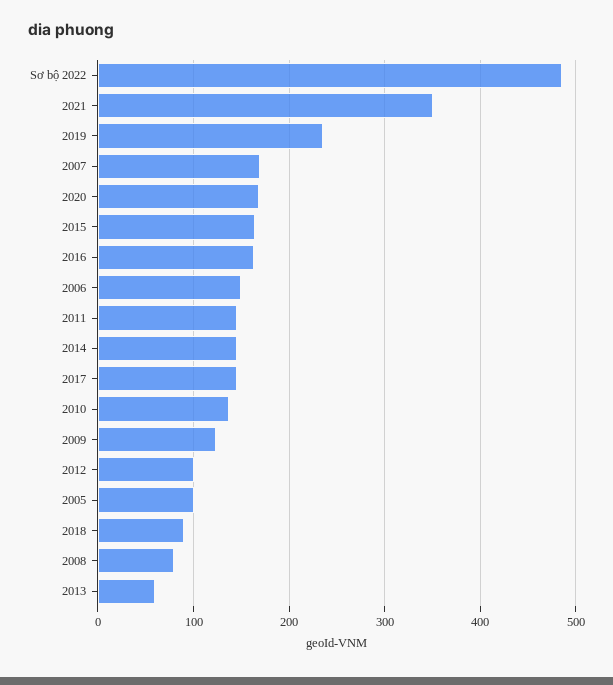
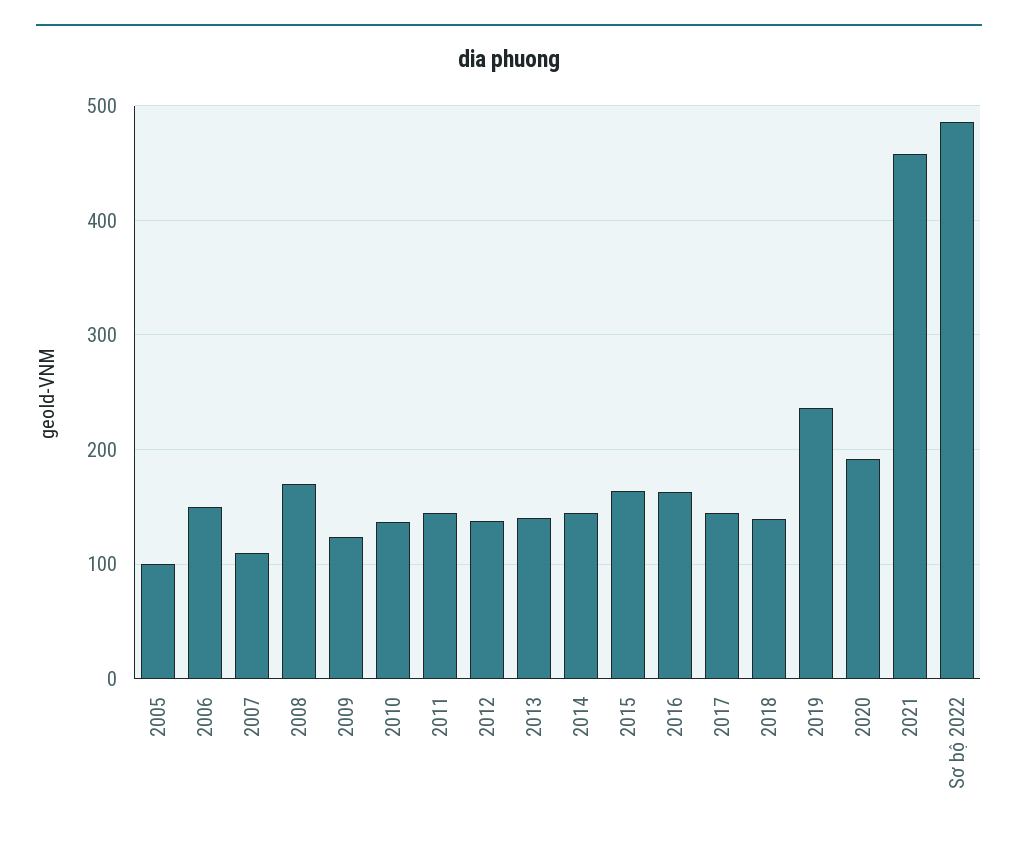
  {
    "Sơ bộ 2022": 490,
-   "2021": 350,
+   "2021": 460,
    "2019": 240,
-   "2007": 170,
+   "2007": 110,
-   "2020": 170,
+   "2020": 190,
    "2015": 160,
    "2016": 160,
    "2006": 150,
    "2011": 150,
    "2014": 150,
    "2017": 150,
    "2010": 140,
    "2009": 120,
-   "2012": 100,
+   "2012": 140,
    "2005": 100,
-   "2018": 90,
+   "2018": 140,
-   "2008": 80,
+   "2008": 170,
-   "2013": 60
+   "2013": 140
  }

